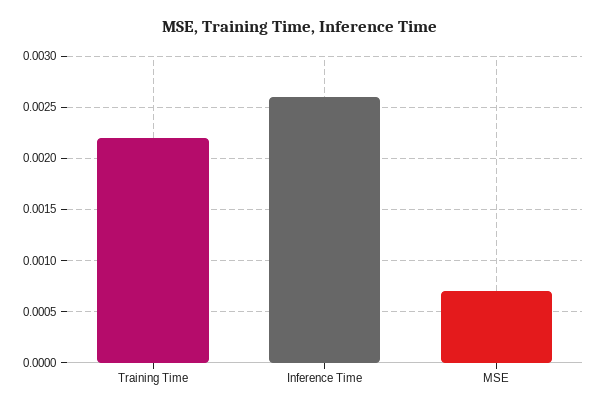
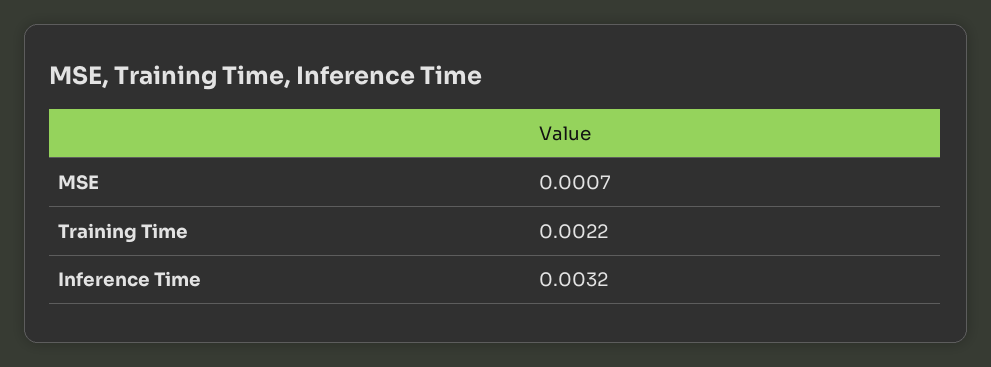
  {
    "Training Time": 0.0022,
-   "Inference Time": 0.0026,
+   "Inference Time": 0.0032,
    "MSE": 0.0007
  }

